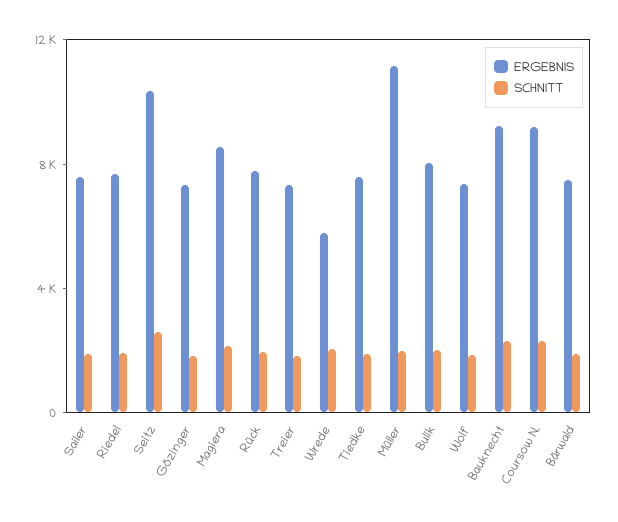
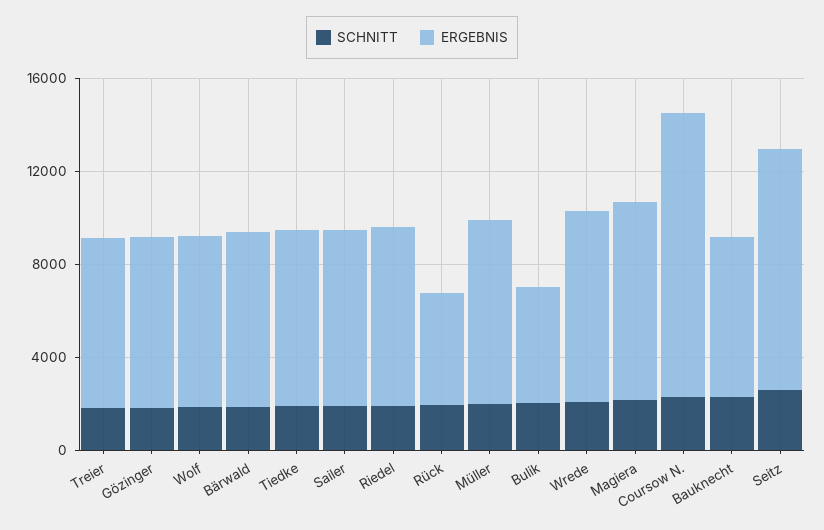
  {
    "ERGEBNIS": {
      "Sailer": 8000,
      "Riedel": 8000,
      "Seitz": 10000,
      "Gözinger": 7000,
      "Magiera": 9000,
-     "Rück": 8000,
+     "Rück": 5000,
      "Treier": 7000,
-     "Wrede": 6000,
+     "Wrede": 8000,
      "Tiedke": 8000,
-     "Müller": 11000,
+     "Müller": 8000,
-     "Bulik": 8000,
+     "Bulik": 5000,
      "Wolf": 7000,
-     "Bauknecht": 9000,
+     "Bauknecht": 7000,
-     "Coursow N.": 9000,
+     "Coursow N.": 12000,
      "Bärwald": 7000
    },
    "SCHNITT": {
      "Sailer": 2000,
      "Riedel": 2000,
      "Seitz": 3000,
      "Gözinger": 2000,
      "Magiera": 2000,
      "Rück": 2000,
      "Treier": 2000,
      "Wrede": 2000,
      "Tiedke": 2000,
      "Müller": 2000,
      "Bulik": 2000,
      "Wolf": 2000,
      "Bauknecht": 2000,
      "Coursow N.": 2000,
      "Bärwald": 2000
    }
  }

